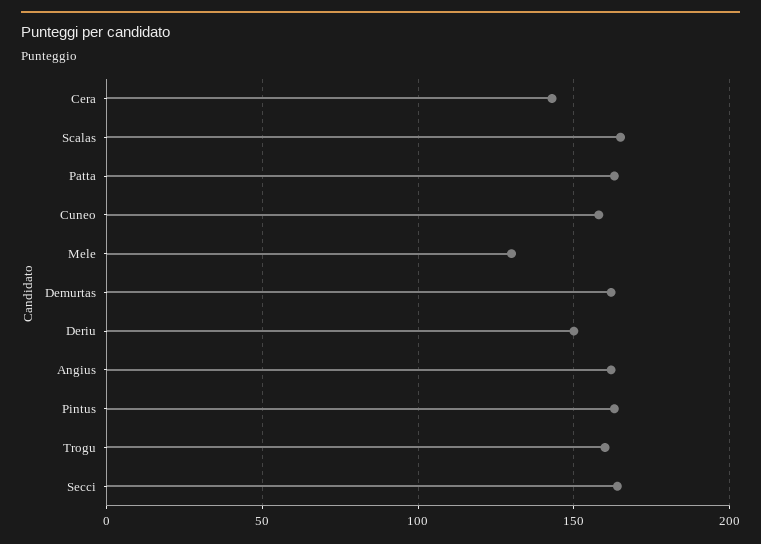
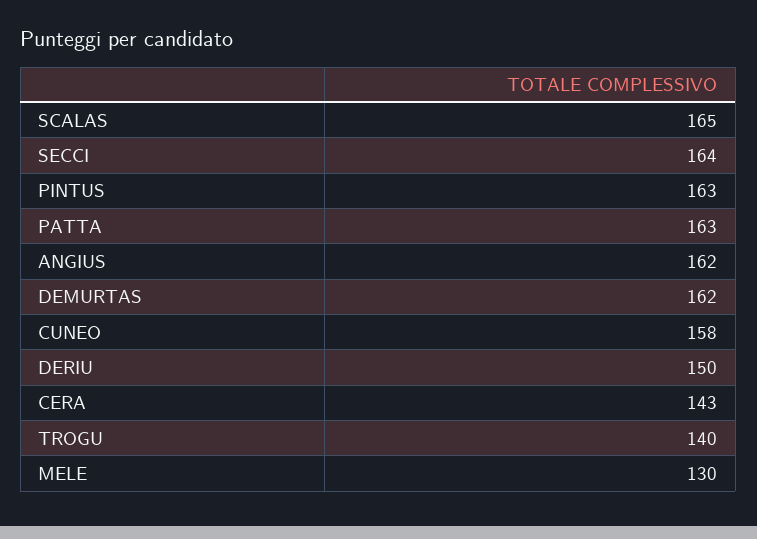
  {
    "Cera": 143,
    "Scalas": 165,
    "Patta": 163,
    "Cuneo": 158,
    "Mele": 130,
    "Demurtas": 162,
    "Deriu": 150,
    "Angius": 162,
    "Pintus": 163,
-   "Trogu": 160,
+   "Trogu": 140,
    "Secci": 164
  }

